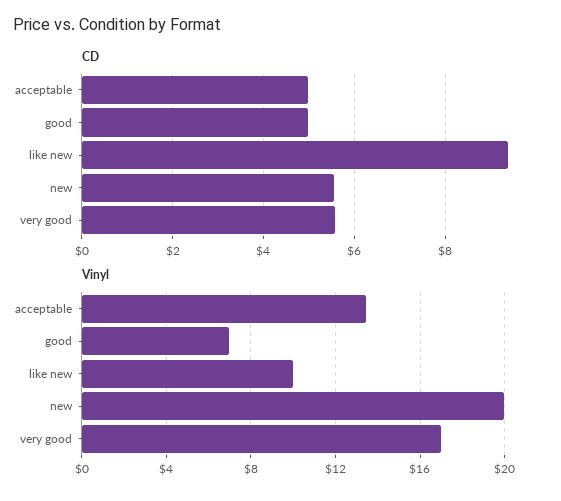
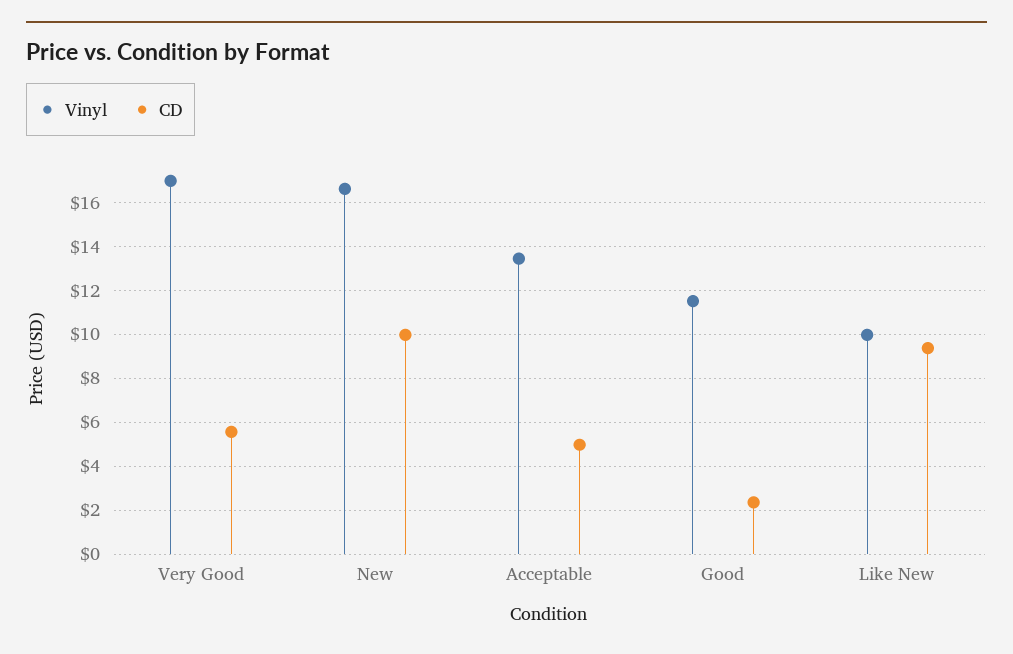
  {
    "CD": {
      "acceptable": 5,
-     "good": 5,
+     "good": 2.5,
      "like new": 9.4,
-     "new": 5.6,
+     "new": 10,
      "very good": 5.6
    },
    "Vinyl": {
      "acceptable": 13.5,
-     "good": 7,
+     "good": 11.5,
      "like new": 10,
-     "new": 20,
+     "new": 16.5,
      "very good": 17
    }
  }

